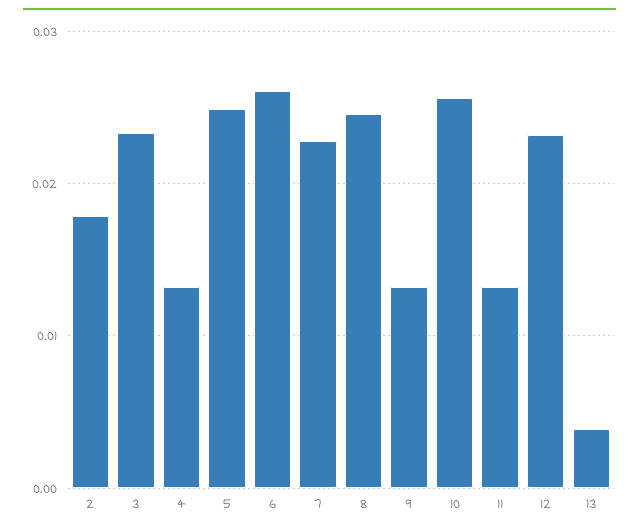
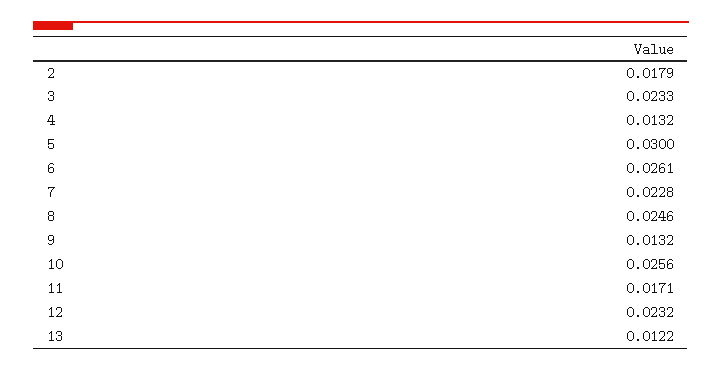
  {
    "2": 0.0179,
    "3": 0.0233,
    "4": 0.0132,
-   "5": 0.025,
+   "5": 0.03,
    "6": 0.0261,
    "7": 0.0228,
    "8": 0.0246,
    "9": 0.0132,
    "10": 0.0256,
-   "11": 0.013,
+   "11": 0.0171,
    "12": 0.0232,
-   "13": 0.004
+   "13": 0.0122
  }

